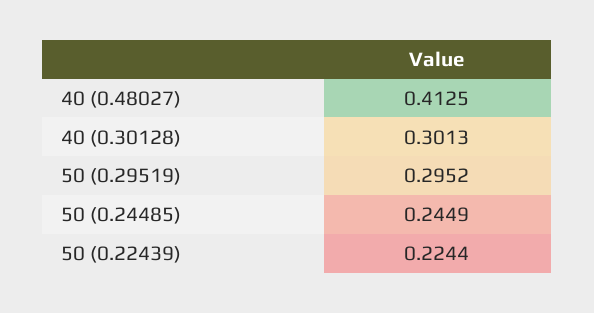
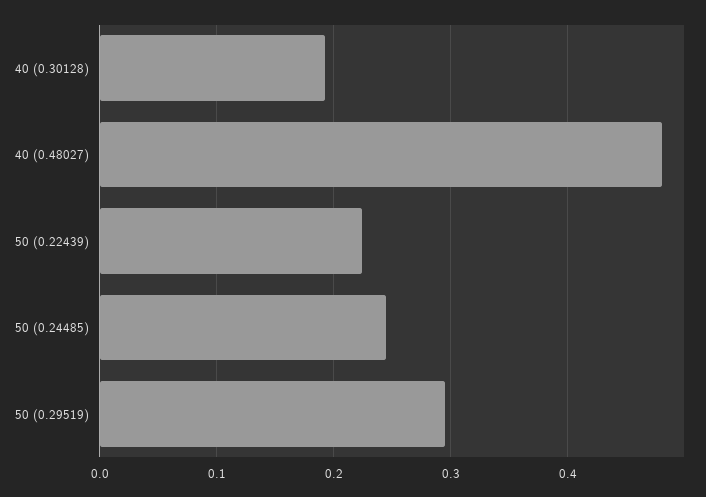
  {
-   "40 (0.48027)": 0.4125,
+   "40 (0.48027)": 0.48,
-   "40 (0.30128)": 0.3013,
+   "40 (0.30128)": 0.19,
    "50 (0.29519)": 0.2952,
    "50 (0.24485)": 0.2449,
    "50 (0.22439)": 0.2244
  }

